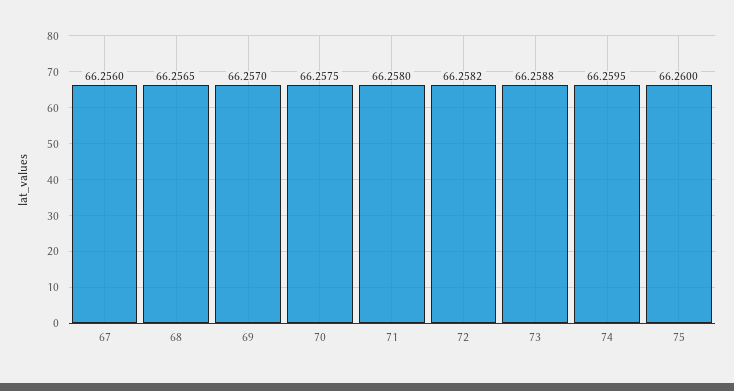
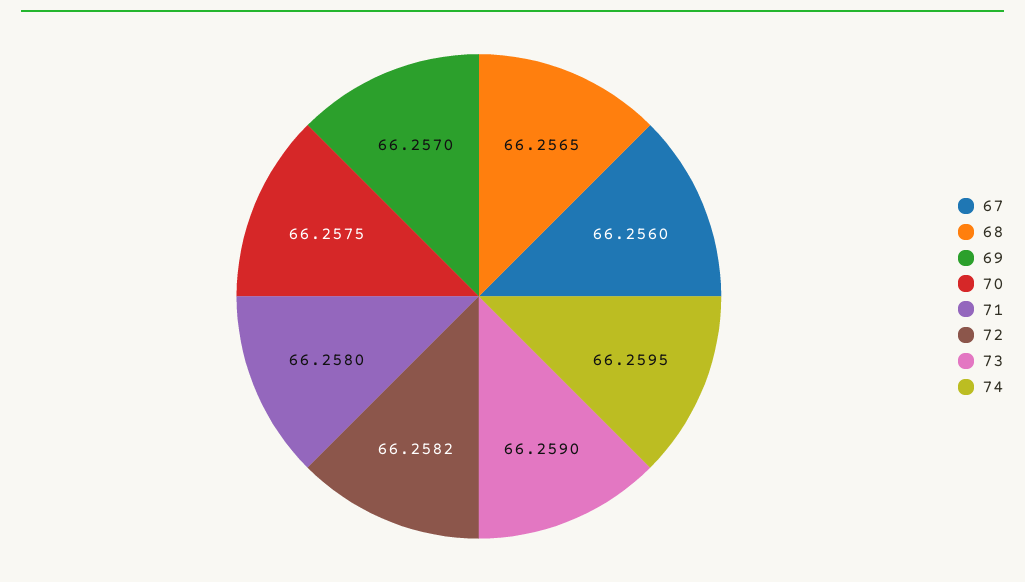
  {
    "67": 66.256,
    "68": 66.2565,
    "69": 66.257,
    "70": 66.2575,
    "71": 66.258,
    "72": 66.2582,
-   "73": 66.2588,
+   "73": 66.259,
-   "74": 66.2595,
+   "74": 66.2595
-   "75": 66.26
  }

